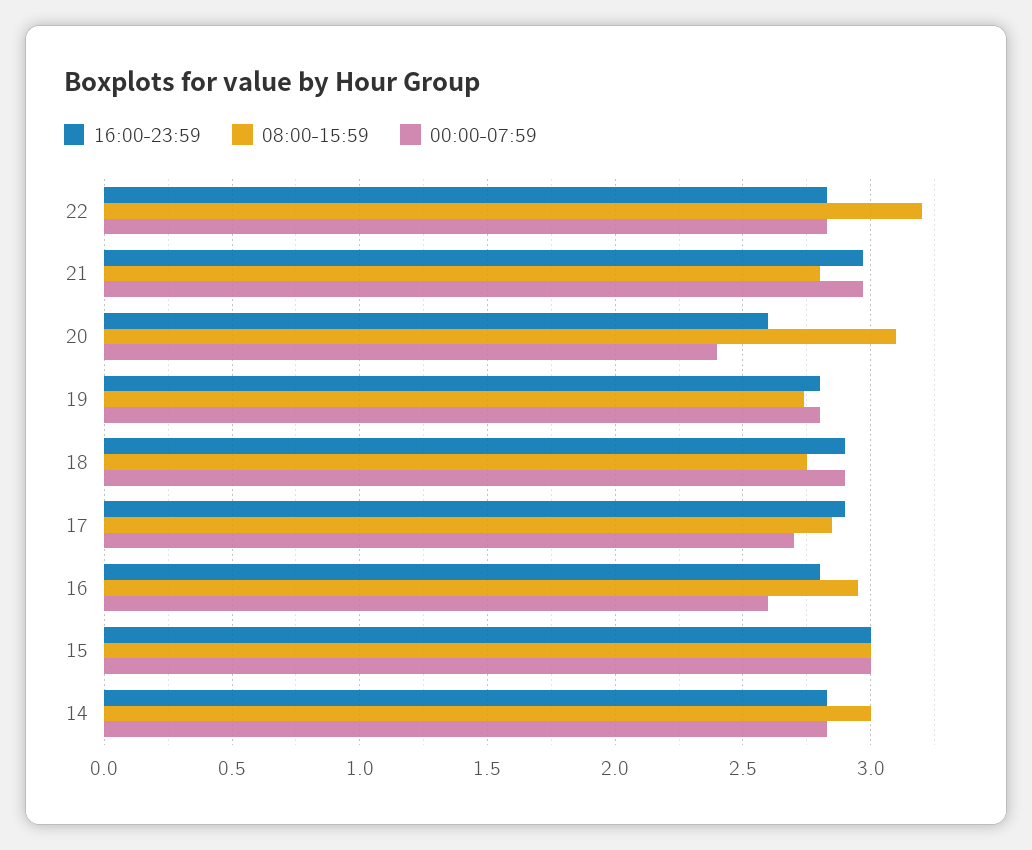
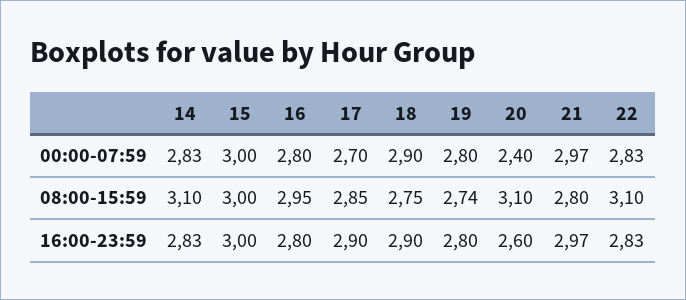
  {
    "16:00-23:59": {
      "22": 2.83,
      "21": 2.97,
      "20": 2.6,
      "19": 2.8,
      "18": 2.9,
      "17": 2.9,
      "16": 2.8,
      "15": 3,
      "14": 2.83
    },
    "08:00-15:59": {
-     "22": 3.2,
+     "22": 3.1,
      "21": 2.8,
      "20": 3.1,
      "19": 2.74,
      "18": 2.75,
      "17": 2.85,
      "16": 2.95,
      "15": 3,
-     "14": 3
+     "14": 3.1
    },
    "00:00-07:59": {
      "22": 2.83,
      "21": 2.97,
      "20": 2.4,
      "19": 2.8,
      "18": 2.9,
      "17": 2.7,
-     "16": 2.6,
+     "16": 2.8,
      "15": 3,
      "14": 2.83
    }
  }

